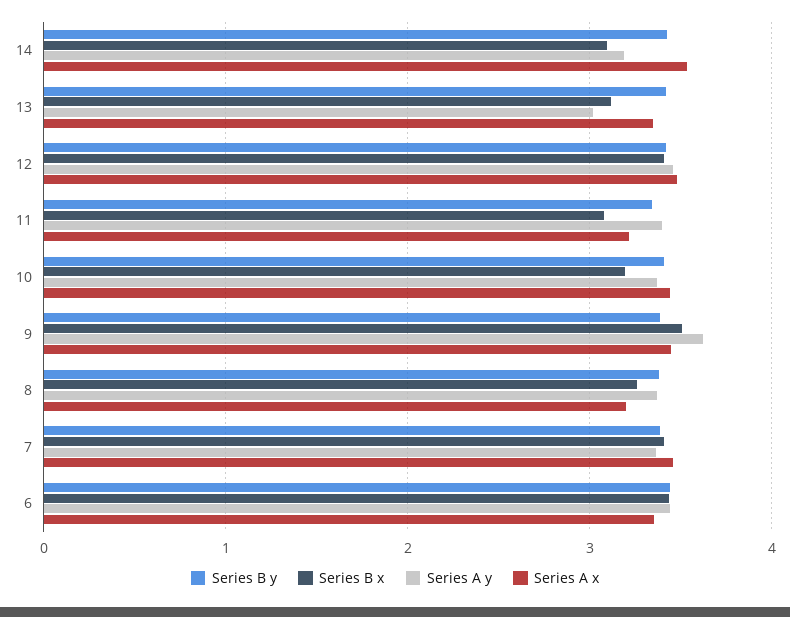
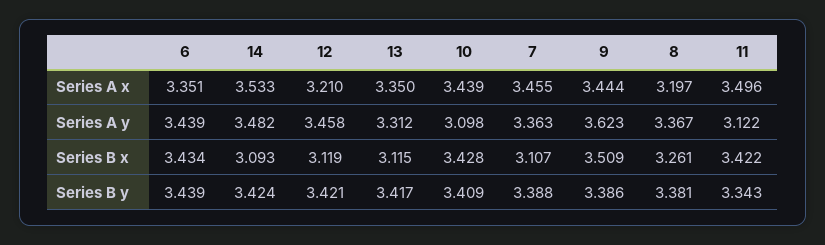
  {
    "Series B y": {
      "14": 3.424,
      "13": 3.417,
      "12": 3.421,
      "11": 3.343,
      "10": 3.409,
      "9": 3.386,
      "8": 3.381,
      "7": 3.388,
      "6": 3.439
    },
    "Series B x": {
      "14": 3.093,
      "13": 3.115,
-     "12": 3.4,
+     "12": 3.119,
-     "11": 3.1,
+     "11": 3.422,
-     "10": 3.2,
+     "10": 3.428,
      "9": 3.509,
      "8": 3.261,
-     "7": 3.4,
+     "7": 3.107,
      "6": 3.434
    },
    "Series A y": {
-     "14": 3.2,
+     "14": 3.482,
-     "13": 3,
+     "13": 3.312,
      "12": 3.458,
-     "11": 3.4,
+     "11": 3.122,
-     "10": 3.4,
+     "10": 3.098,
      "9": 3.623,
      "8": 3.367,
      "7": 3.363,
      "6": 3.439
    },
    "Series A x": {
      "14": 3.533,
      "13": 3.35,
-     "12": 3.5,
+     "12": 3.21,
-     "11": 3.2,
+     "11": 3.496,
      "10": 3.439,
      "9": 3.444,
      "8": 3.197,
      "7": 3.455,
      "6": 3.351
    }
  }

